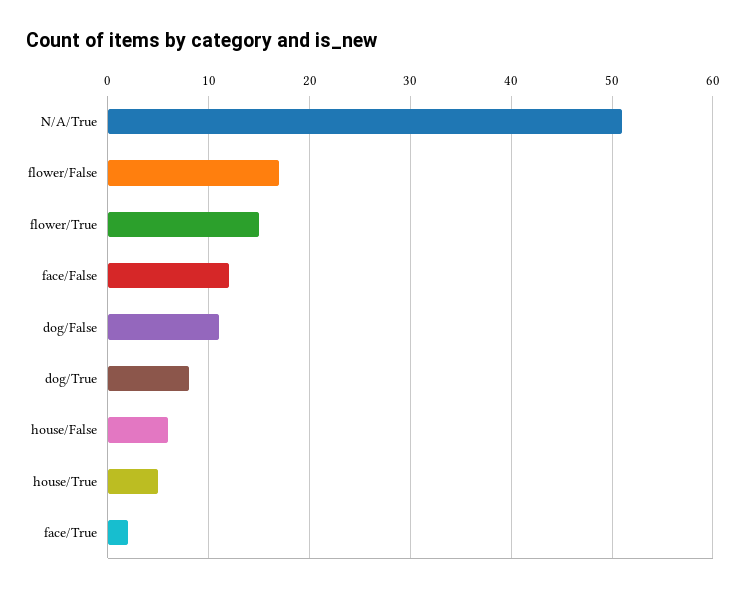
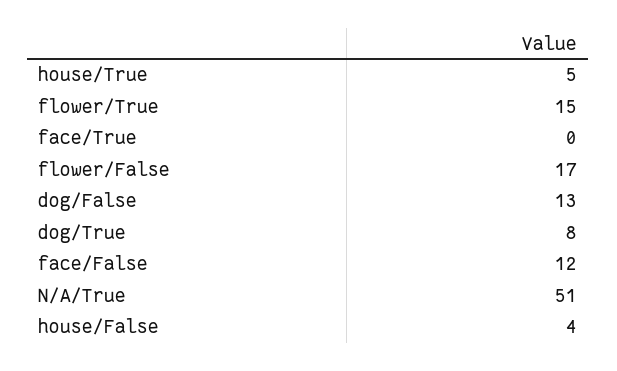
  {
    "N/A/True": 51,
    "flower/False": 17,
    "flower/True": 15,
    "face/False": 12,
-   "dog/False": 11,
+   "dog/False": 13,
    "dog/True": 8,
-   "house/False": 6,
+   "house/False": 4,
    "house/True": 5,
-   "face/True": 2
+   "face/True": 0
  }

